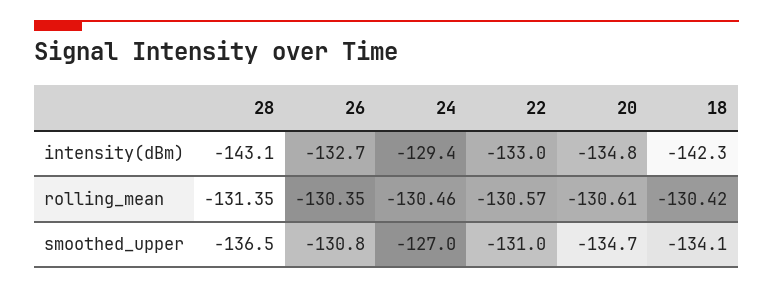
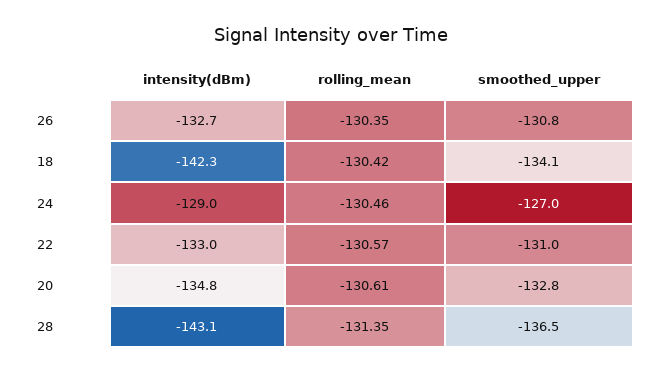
  {
    "28": {
      "intensity(dBm)": -143.1,
      "rolling_mean": -131.35,
      "smoothed_upper": -136.5
    },
    "26": {
      "intensity(dBm)": -132.7,
      "rolling_mean": -130.35,
      "smoothed_upper": -130.8
    },
    "24": {
-     "intensity(dBm)": -129.4,
+     "intensity(dBm)": -129,
      "rolling_mean": -130.46,
      "smoothed_upper": -127
    },
    "22": {
      "intensity(dBm)": -133,
      "rolling_mean": -130.57,
      "smoothed_upper": -131
    },
    "20": {
      "intensity(dBm)": -134.8,
      "rolling_mean": -130.61,
-     "smoothed_upper": -134.7
+     "smoothed_upper": -132.8
    },
    "18": {
      "intensity(dBm)": -142.3,
      "rolling_mean": -130.42,
      "smoothed_upper": -134.1
    }
  }

